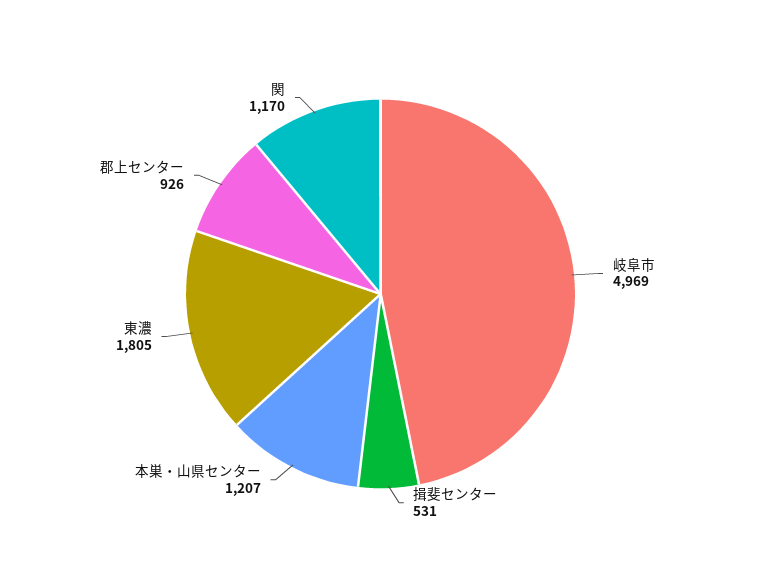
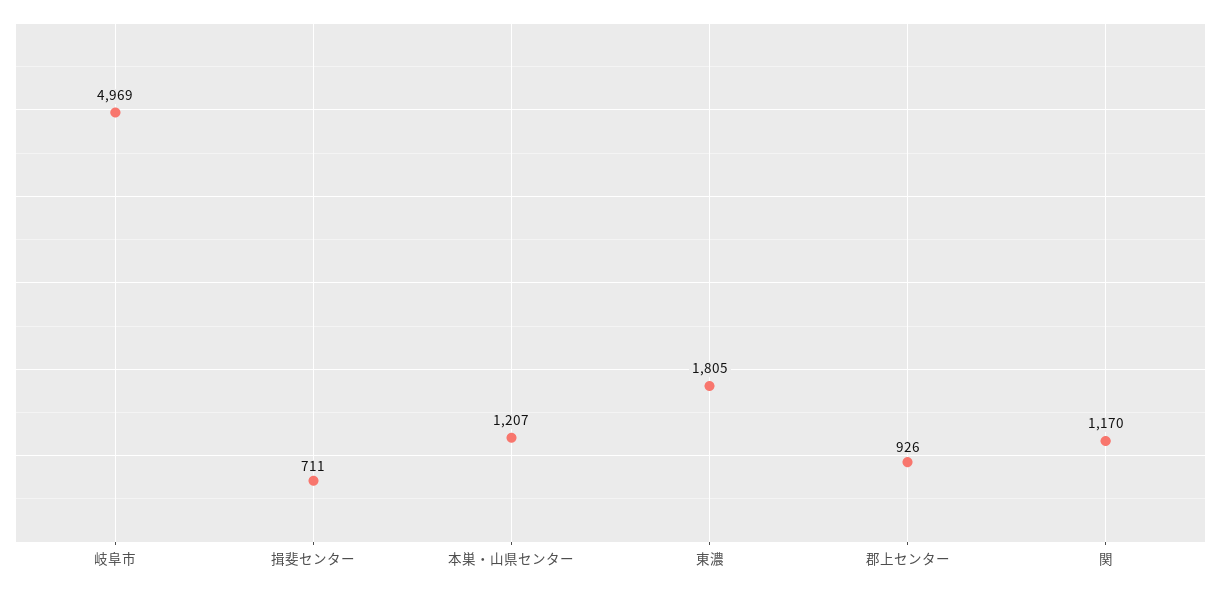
  {
    "岐阜市": 4969,
-   "揖斐センター": 531,
+   "揖斐センター": 711,
    "本巣・山県センター": 1207,
    "東濃": 1805,
    "郡上センター": 926,
    "関": 1170
  }

